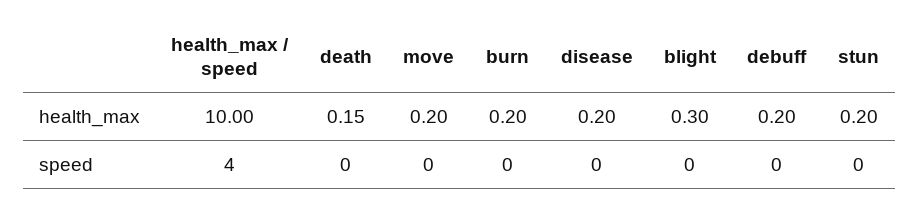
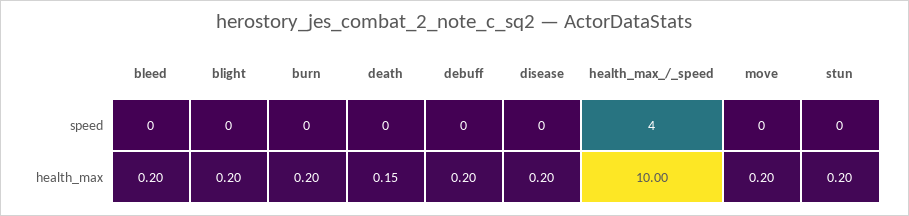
  {
    "health_max / speed": {
      "health_max": 10,
      "speed": 4
    },
    "death": {
      "health_max": 0.15,
      "speed": 0
    },
    "move": {
      "health_max": 0.2,
      "speed": 0
    },
    "burn": {
      "health_max": 0.2,
      "speed": 0
    },
    "disease": {
      "health_max": 0.2,
      "speed": 0
    },
    "blight": {
-     "health_max": 0.3,
+     "health_max": 0.2,
      "speed": 0
    },
    "debuff": {
      "health_max": 0.2,
      "speed": 0
    },
    "stun": {
      "health_max": 0.2,
      "speed": 0
-   }
+   },
+   "bleed": {
+     "speed": 0,
+     "health_max": 0.2
+   }
  }

